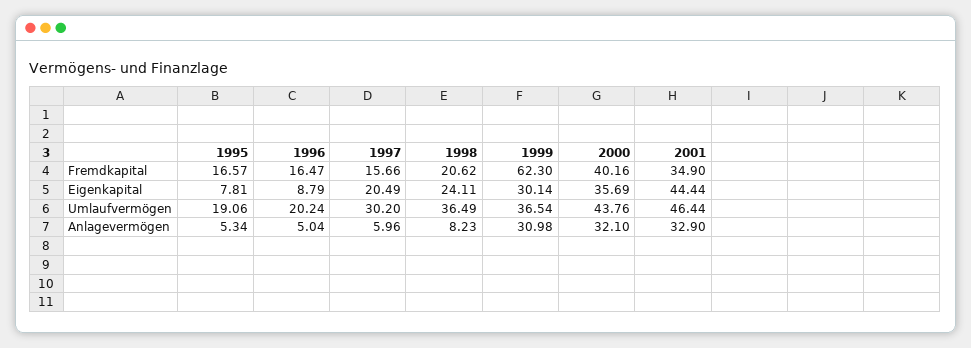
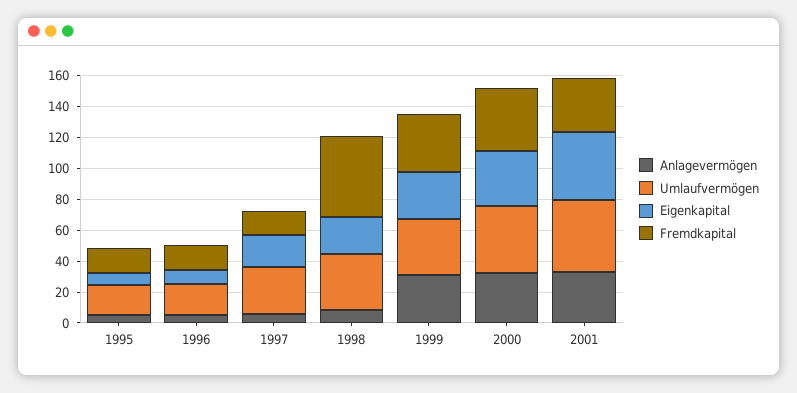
  {
    "Fremdkapital": {
      "1995": 16.57,
      "1996": 16.47,
      "1997": 15.66,
-     "1998": 20.62,
+     "1998": 50,
-     "1999": 62.3,
+     "1999": 40,
      "2000": 40.16,
      "2001": 34.9
    },
    "Eigenkapital": {
      "1995": 7.81,
      "1996": 8.79,
      "1997": 20.49,
      "1998": 24.11,
      "1999": 30.14,
      "2000": 35.69,
      "2001": 44.44
    },
    "Umlaufvermögen": {
      "1995": 19.06,
      "1996": 20.24,
      "1997": 30.2,
      "1998": 36.49,
      "1999": 36.54,
      "2000": 43.76,
      "2001": 46.44
    },
    "Anlagevermögen": {
      "1995": 5.34,
      "1996": 5.04,
      "1997": 5.96,
      "1998": 8.23,
      "1999": 30.98,
      "2000": 32.1,
      "2001": 32.9
    }
  }

